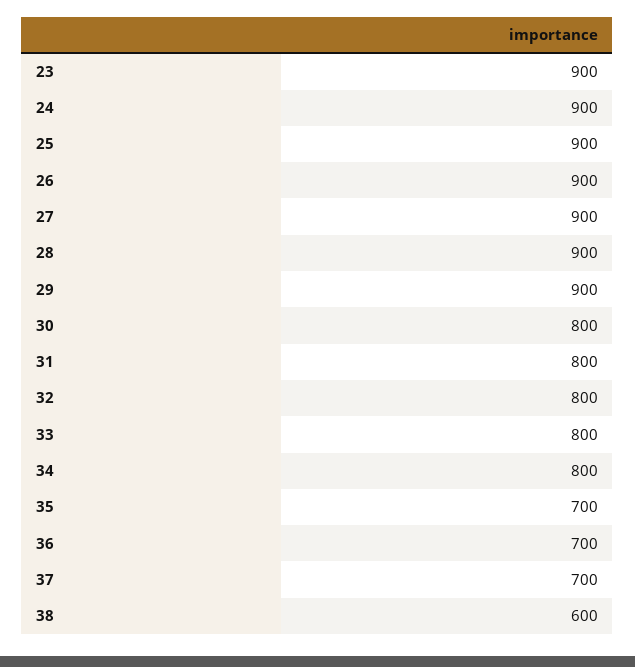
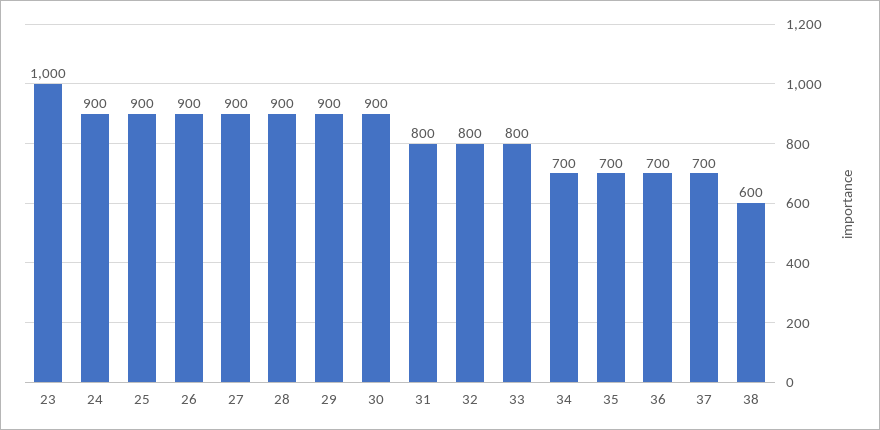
  {
-   "23": 900,
+   "23": 1000,
    "24": 900,
    "25": 900,
    "26": 900,
    "27": 900,
    "28": 900,
    "29": 900,
-   "30": 800,
+   "30": 900,
    "31": 800,
    "32": 800,
    "33": 800,
-   "34": 800,
+   "34": 700,
    "35": 700,
    "36": 700,
    "37": 700,
    "38": 600
  }

